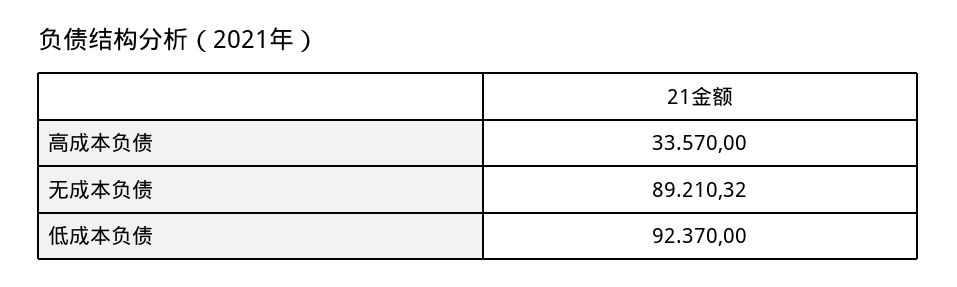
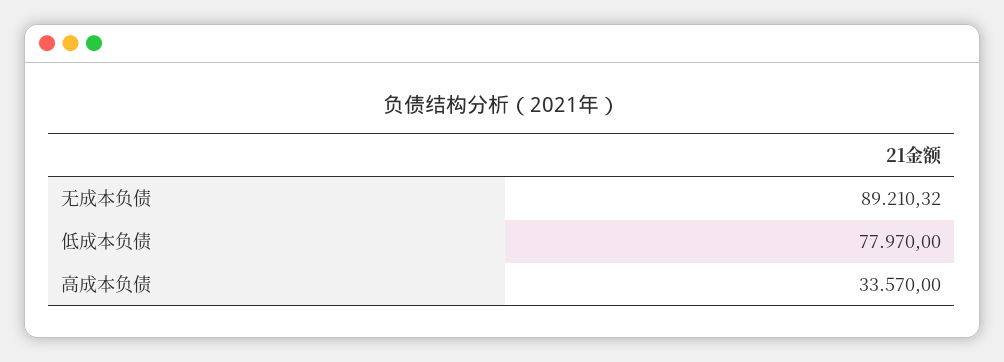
  {
    "高成本负债": 33570,
    "无成本负债": 89210.32,
-   "低成本负债": 92370
+   "低成本负债": 77970
  }

